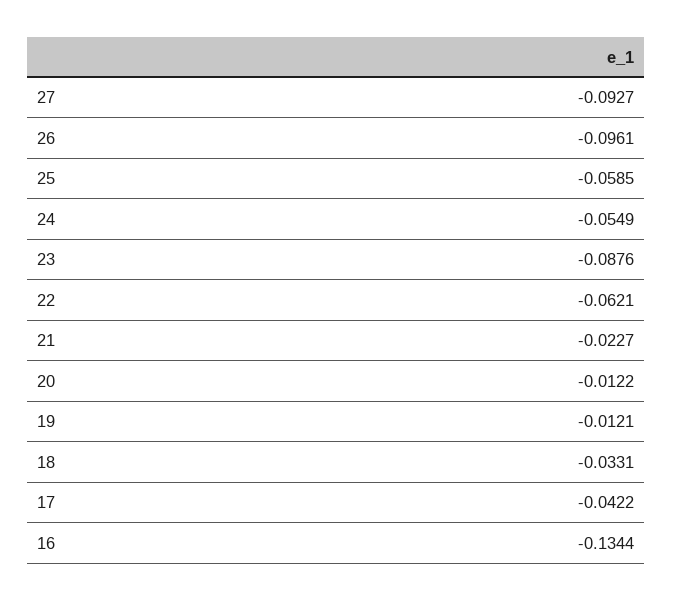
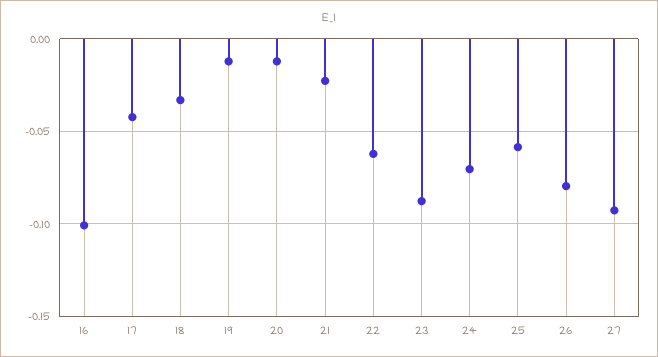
  {
    "27": -0.0927,
-   "26": -0.0961,
+   "26": -0.08,
    "25": -0.0585,
-   "24": -0.0549,
+   "24": -0.07,
    "23": -0.0876,
    "22": -0.0621,
    "21": -0.0227,
    "20": -0.0122,
    "19": -0.0121,
    "18": -0.0331,
    "17": -0.0422,
-   "16": -0.1344
+   "16": -0.1
  }

